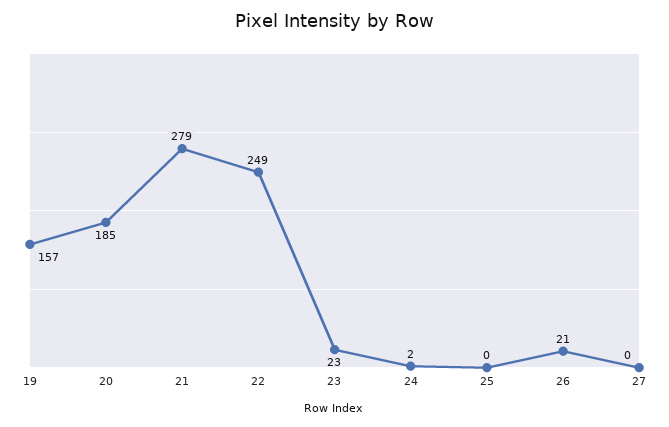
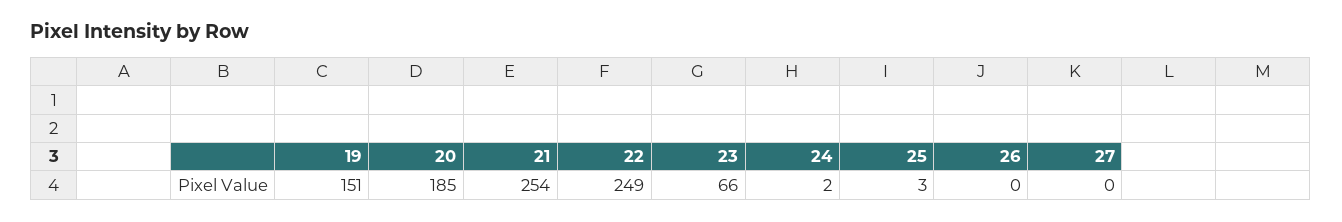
  {
-   "19": 157,
+   "19": 151,
    "20": 185,
-   "21": 279,
+   "21": 254,
    "22": 249,
-   "23": 23,
+   "23": 66,
    "24": 2,
-   "25": 0,
+   "25": 3,
-   "26": 21,
+   "26": 0,
    "27": 0
  }

